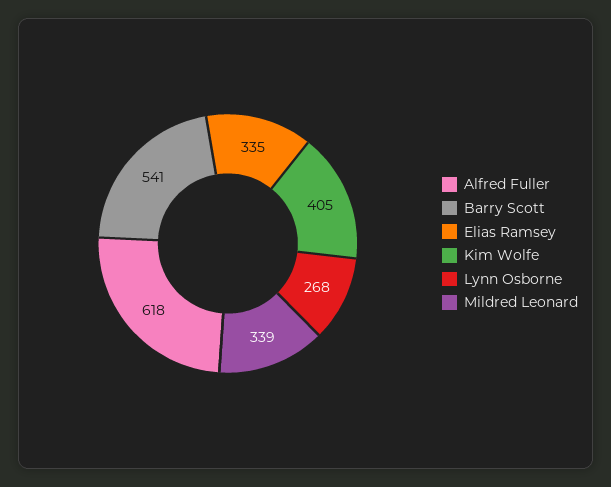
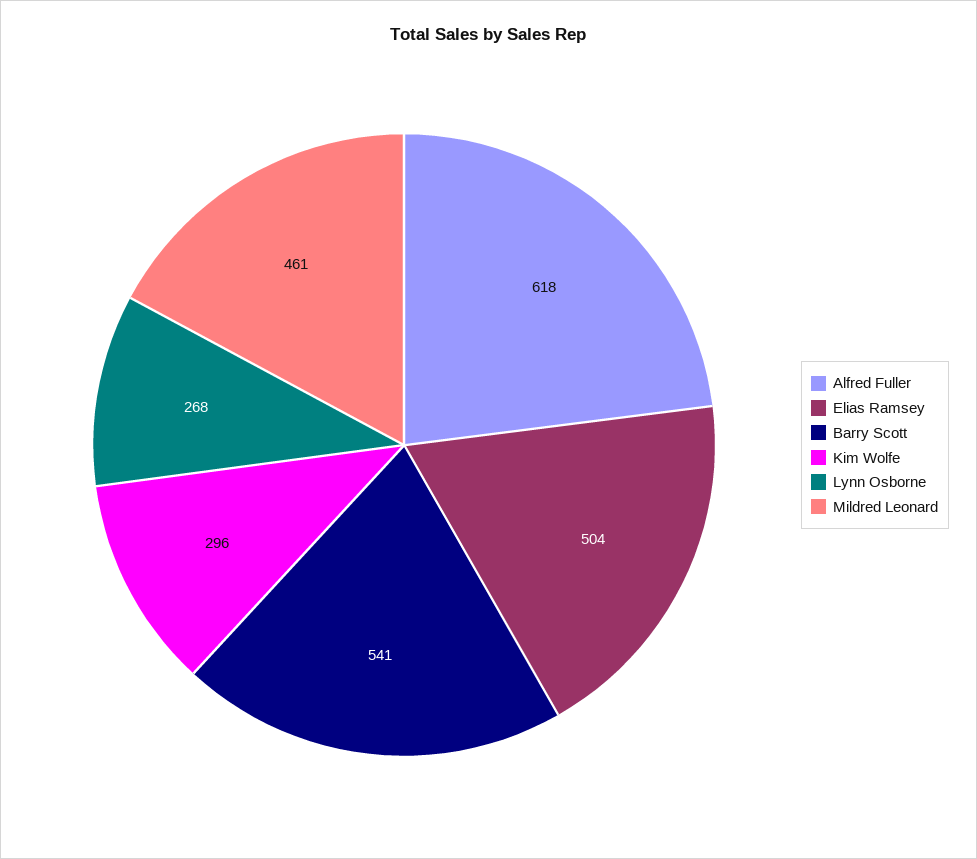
  {
    "Alfred Fuller": 618,
    "Barry Scott": 541,
-   "Elias Ramsey": 335,
+   "Elias Ramsey": 504,
-   "Kim Wolfe": 405,
+   "Kim Wolfe": 296,
    "Lynn Osborne": 268,
-   "Mildred Leonard": 339
+   "Mildred Leonard": 461
  }

